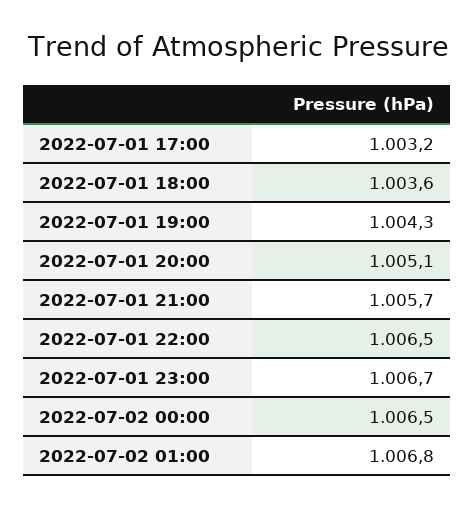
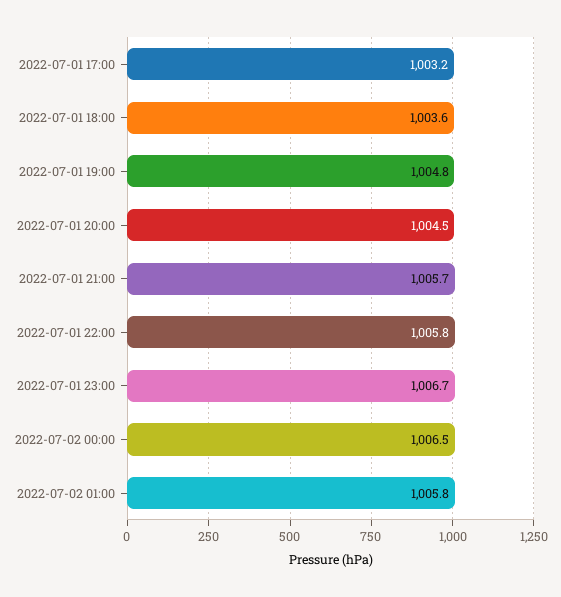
  {
    "2022-07-01 17:00": 1003.2,
    "2022-07-01 18:00": 1003.6,
-   "2022-07-01 19:00": 1004.3,
+   "2022-07-01 19:00": 1004.8,
-   "2022-07-01 20:00": 1005.1,
+   "2022-07-01 20:00": 1004.5,
    "2022-07-01 21:00": 1005.7,
-   "2022-07-01 22:00": 1006.5,
+   "2022-07-01 22:00": 1005.8,
    "2022-07-01 23:00": 1006.7,
    "2022-07-02 00:00": 1006.5,
-   "2022-07-02 01:00": 1006.8
+   "2022-07-02 01:00": 1005.8
  }

